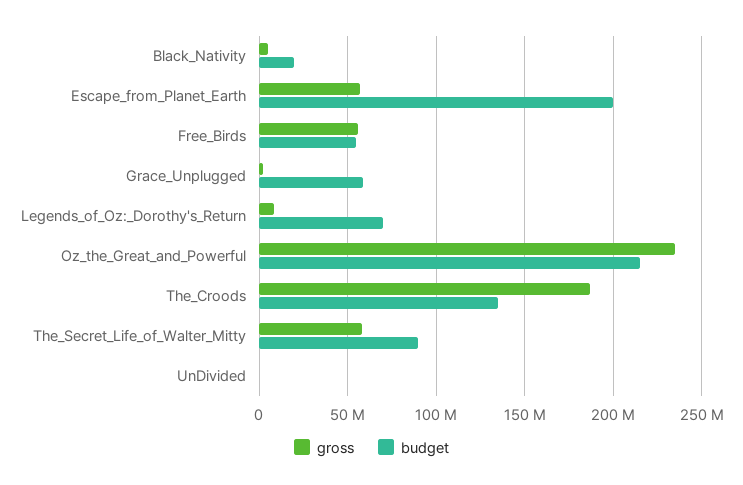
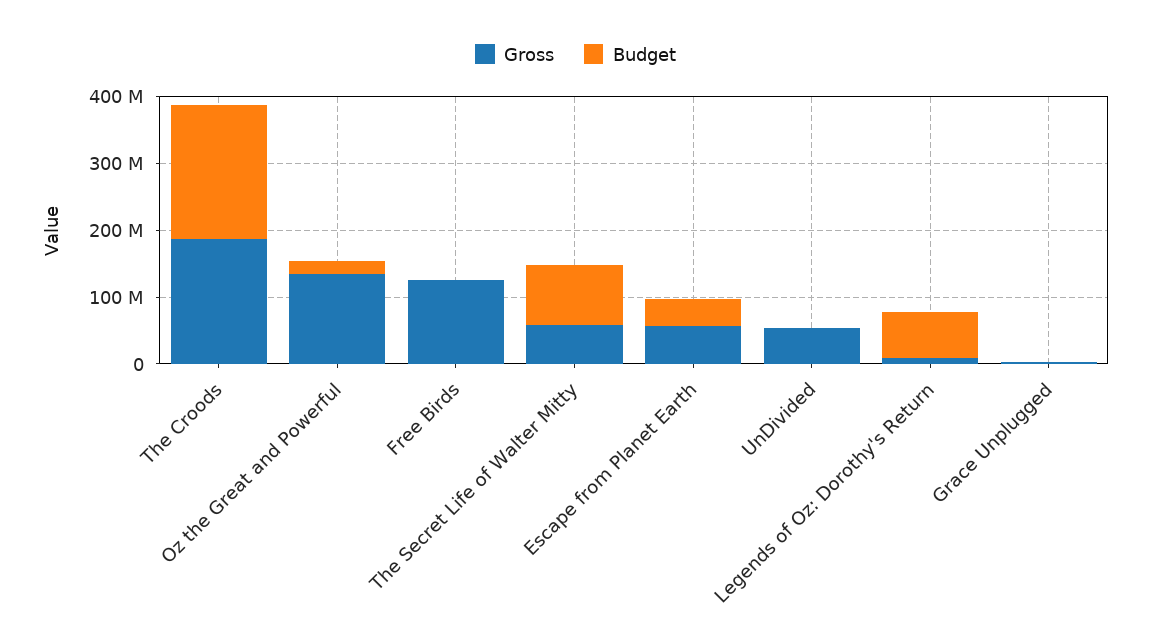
  {
    "gross": {
-     "Black_Nativity": 5000000,
      "Escape_from_Planet_Earth": 55000000,
-     "Free_Birds": 55000000,
+     "Free_Birds": 120000000,
      "Grace_Unplugged": 5000000,
      "Legends_of_Oz:_Dorothy's_Return": 10000000,
-     "Oz_the_Great_and_Powerful": 235000000,
+     "Oz_the_Great_and_Powerful": 140000000,
      "The_Croods": 185000000,
      "The_Secret_Life_of_Walter_Mitty": 60000000,
-     "UnDivided": 0
+     "UnDivided": 60000000
    },
    "budget": {
-     "Black_Nativity": 20000000,
-     "Escape_from_Planet_Earth": 200000000,
+     "Escape_from_Planet_Earth": 40000000,
-     "Free_Birds": 55000000,
+     "Free_Birds": 0,
-     "Grace_Unplugged": 60000000,
+     "Grace_Unplugged": 0,
      "Legends_of_Oz:_Dorothy's_Return": 70000000,
-     "Oz_the_Great_and_Powerful": 215000000,
+     "Oz_the_Great_and_Powerful": 20000000,
-     "The_Croods": 135000000,
+     "The_Croods": 200000000,
      "The_Secret_Life_of_Walter_Mitty": 90000000,
      "UnDivided": 0
    }
  }

